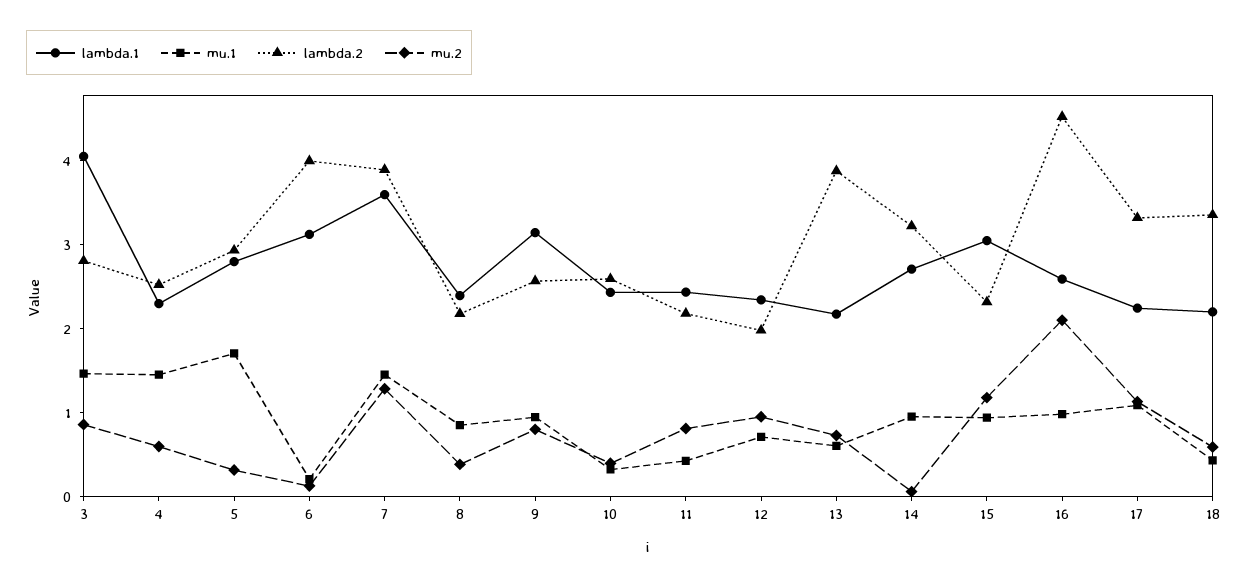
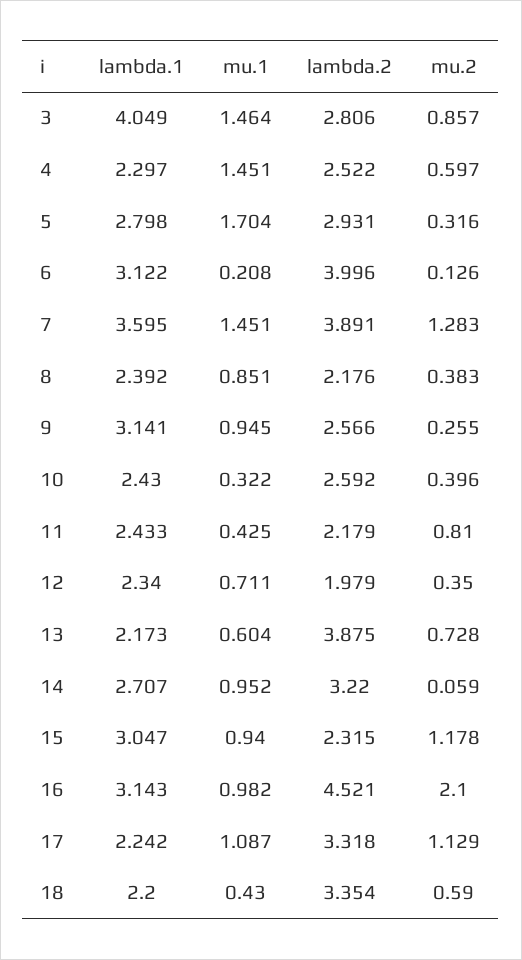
  {
    "lambda.1": {
      "3": 4.049,
      "4": 2.297,
      "5": 2.798,
      "6": 3.122,
      "7": 3.595,
      "8": 2.392,
      "9": 3.141,
      "10": 2.43,
      "11": 2.433,
      "12": 2.34,
      "13": 2.173,
      "14": 2.707,
      "15": 3.047,
-     "16": 2.6,
+     "16": 3.143,
      "17": 2.242,
      "18": 2.2
    },
    "mu.1": {
      "3": 1.464,
      "4": 1.451,
      "5": 1.704,
      "6": 0.208,
      "7": 1.451,
      "8": 0.851,
      "9": 0.945,
      "10": 0.322,
      "11": 0.425,
      "12": 0.711,
      "13": 0.604,
      "14": 0.952,
      "15": 0.94,
      "16": 0.982,
      "17": 1.087,
      "18": 0.43
    },
    "lambda.2": {
      "3": 2.806,
      "4": 2.522,
      "5": 2.931,
      "6": 3.996,
      "7": 3.891,
      "8": 2.176,
      "9": 2.566,
      "10": 2.592,
      "11": 2.179,
      "12": 1.979,
      "13": 3.875,
      "14": 3.22,
      "15": 2.315,
      "16": 4.521,
      "17": 3.318,
      "18": 3.354
    },
    "mu.2": {
      "3": 0.857,
      "4": 0.597,
      "5": 0.316,
      "6": 0.126,
      "7": 1.283,
      "8": 0.383,
-     "9": 0.8,
+     "9": 0.255,
      "10": 0.396,
      "11": 0.81,
-     "12": 1,
+     "12": 0.35,
      "13": 0.728,
      "14": 0.059,
      "15": 1.178,
      "16": 2.1,
      "17": 1.129,
      "18": 0.59
    }
  }

